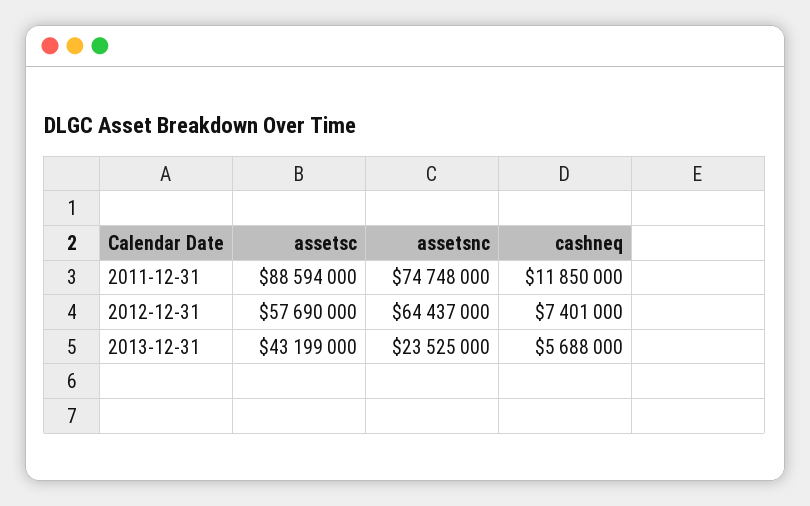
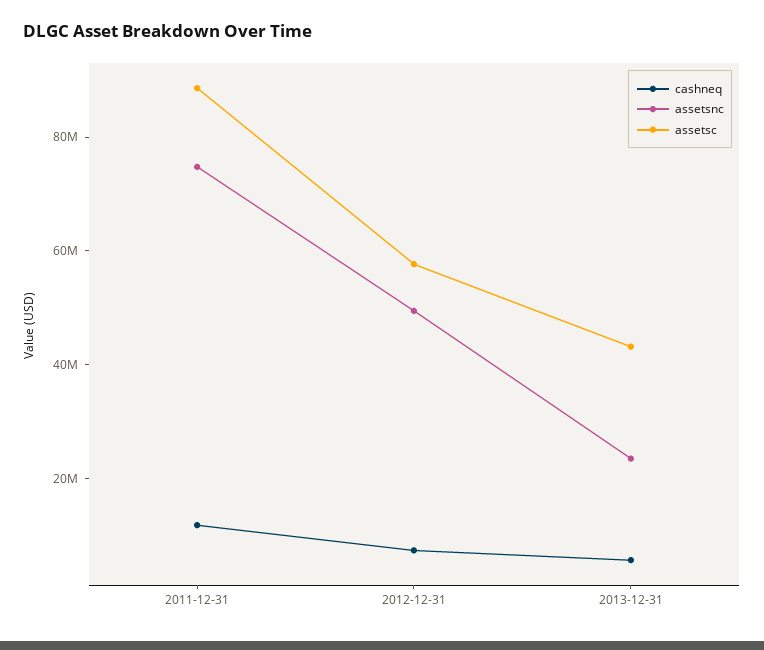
  {
    "assetsc": {
      "2011-12-31": 88594000,
      "2012-12-31": 57690000,
      "2013-12-31": 43199000
    },
    "assetsnc": {
      "2011-12-31": 74748000,
-     "2012-12-31": 64437000,
+     "2012-12-31": 50000000,
      "2013-12-31": 23525000
    },
    "cashneq": {
      "2011-12-31": 11850000,
      "2012-12-31": 7401000,
      "2013-12-31": 5688000
    }
  }

